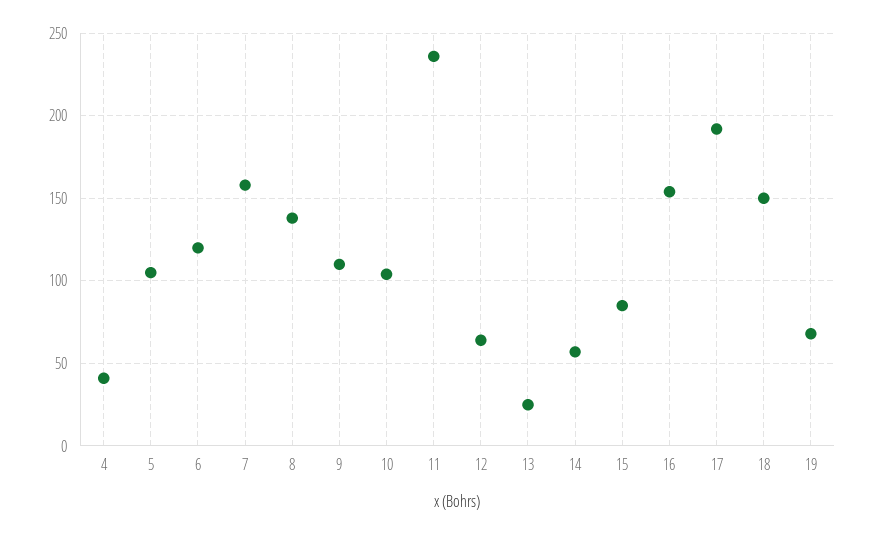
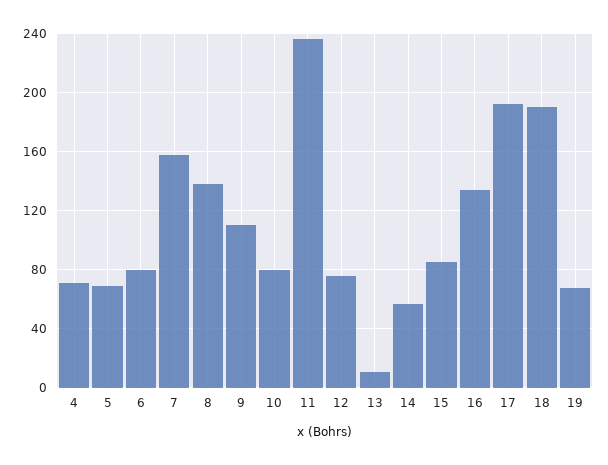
  {
-   "4": 40,
+   "4": 70,
-   "5": 105,
+   "5": 70,
-   "6": 120,
+   "6": 80,
    "7": 160,
    "8": 140,
    "9": 110,
-   "10": 105,
+   "10": 80,
    "11": 235,
-   "12": 65,
+   "12": 75,
-   "13": 25,
+   "13": 10,
    "14": 55,
    "15": 85,
-   "16": 155,
+   "16": 135,
    "17": 190,
-   "18": 150,
+   "18": 190,
    "19": 70
  }

